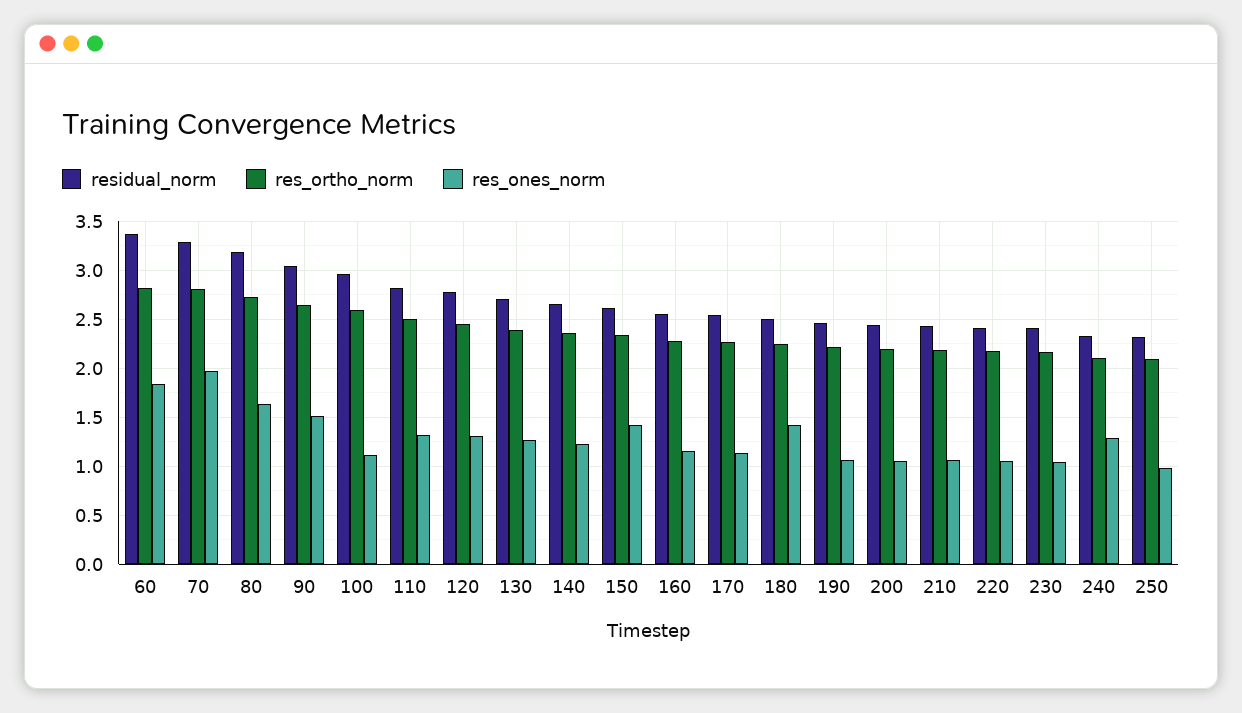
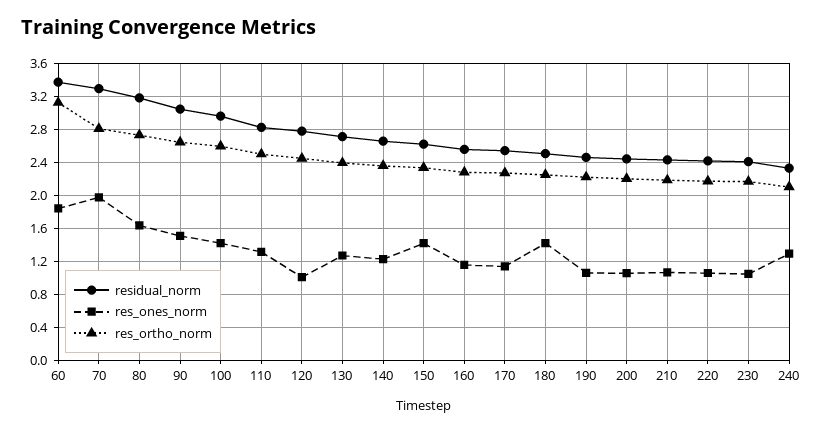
  {
    "residual_norm": {
      "60": 3.4,
      "70": 3.3,
      "80": 3.2,
      "90": 3,
      "100": 3,
      "110": 2.8,
      "120": 2.8,
      "130": 2.7,
      "140": 2.7,
      "150": 2.6,
      "160": 2.6,
      "170": 2.5,
      "180": 2.5,
      "190": 2.5,
      "200": 2.4,
      "210": 2.4,
      "220": 2.4,
      "230": 2.4,
-     "240": 2.3,
+     "240": 2.3
-     "250": 2.3
    },
    "res_ortho_norm": {
-     "60": 2.8,
+     "60": 3.1,
      "70": 2.8,
      "80": 2.7,
      "90": 2.6,
      "100": 2.6,
      "110": 2.5,
      "120": 2.4,
      "130": 2.4,
      "140": 2.4,
      "150": 2.3,
      "160": 2.3,
      "170": 2.3,
      "180": 2.2,
      "190": 2.2,
      "200": 2.2,
      "210": 2.2,
      "220": 2.2,
      "230": 2.2,
-     "240": 2.1,
+     "240": 2.1
-     "250": 2.1
    },
    "res_ones_norm": {
      "60": 1.8,
      "70": 2,
      "80": 1.6,
      "90": 1.5,
-     "100": 1.1,
+     "100": 1.4,
      "110": 1.3,
-     "120": 1.3,
+     "120": 1,
      "130": 1.3,
      "140": 1.2,
      "150": 1.4,
      "160": 1.2,
      "170": 1.1,
      "180": 1.4,
      "190": 1.1,
      "200": 1.1,
      "210": 1.1,
      "220": 1.1,
      "230": 1,
-     "240": 1.3,
+     "240": 1.3
-     "250": 1
    }
  }

